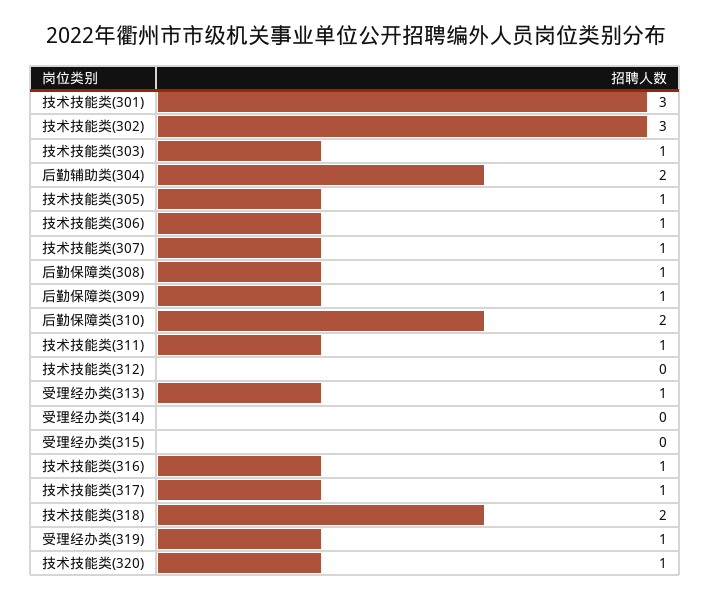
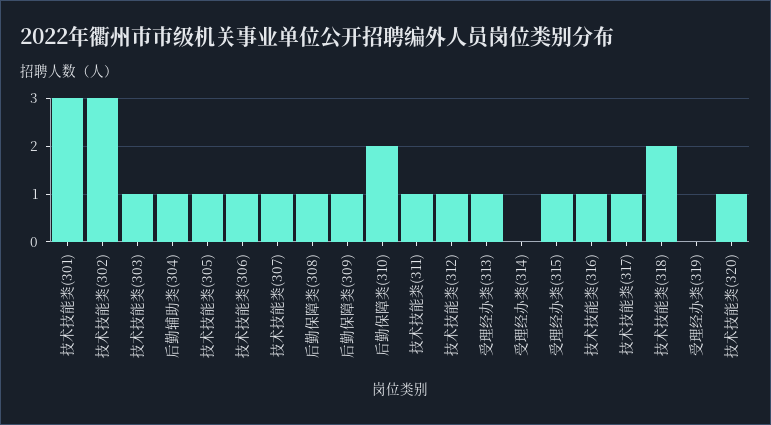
  {
    "技术技能类(301)": 3,
    "技术技能类(302)": 3,
    "技术技能类(303)": 1,
-   "后勤辅助类(304)": 2,
+   "后勤辅助类(304)": 1,
    "技术技能类(305)": 1,
    "技术技能类(306)": 1,
    "技术技能类(307)": 1,
    "后勤保障类(308)": 1,
    "后勤保障类(309)": 1,
    "后勤保障类(310)": 2,
    "技术技能类(311)": 1,
-   "技术技能类(312)": 0,
+   "技术技能类(312)": 1,
    "受理经办类(313)": 1,
    "受理经办类(314)": 0,
-   "受理经办类(315)": 0,
+   "受理经办类(315)": 1,
    "技术技能类(316)": 1,
    "技术技能类(317)": 1,
    "技术技能类(318)": 2,
-   "受理经办类(319)": 1,
+   "受理经办类(319)": 0,
    "技术技能类(320)": 1
  }

